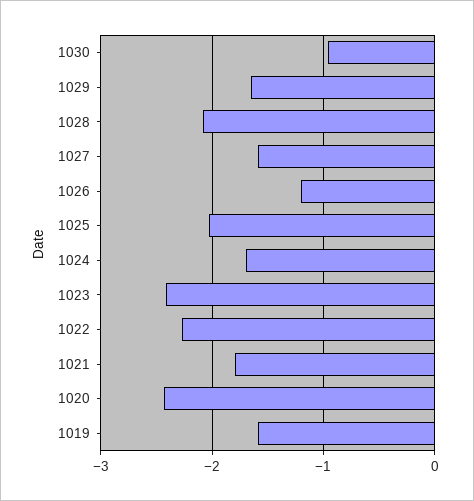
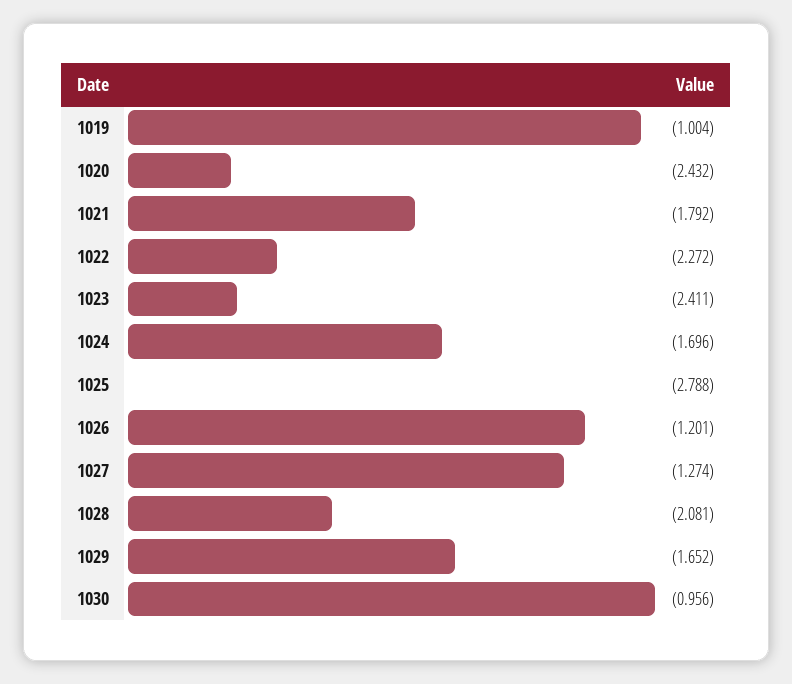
  {
    "1030": -0.956,
    "1029": -1.652,
    "1028": -2.081,
-   "1027": -1.6,
+   "1027": -1.274,
    "1026": -1.201,
-   "1025": -2,
+   "1025": -2.788,
    "1024": -1.696,
    "1023": -2.411,
    "1022": -2.272,
    "1021": -1.792,
    "1020": -2.432,
-   "1019": -1.6
+   "1019": -1.004
  }

